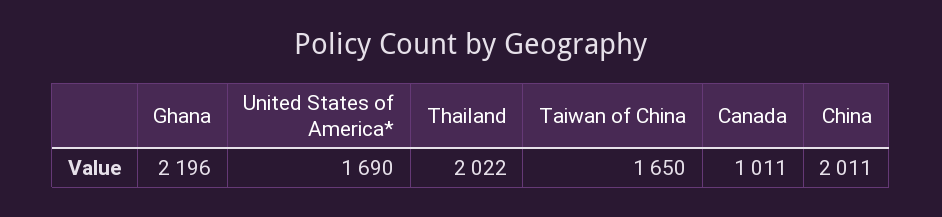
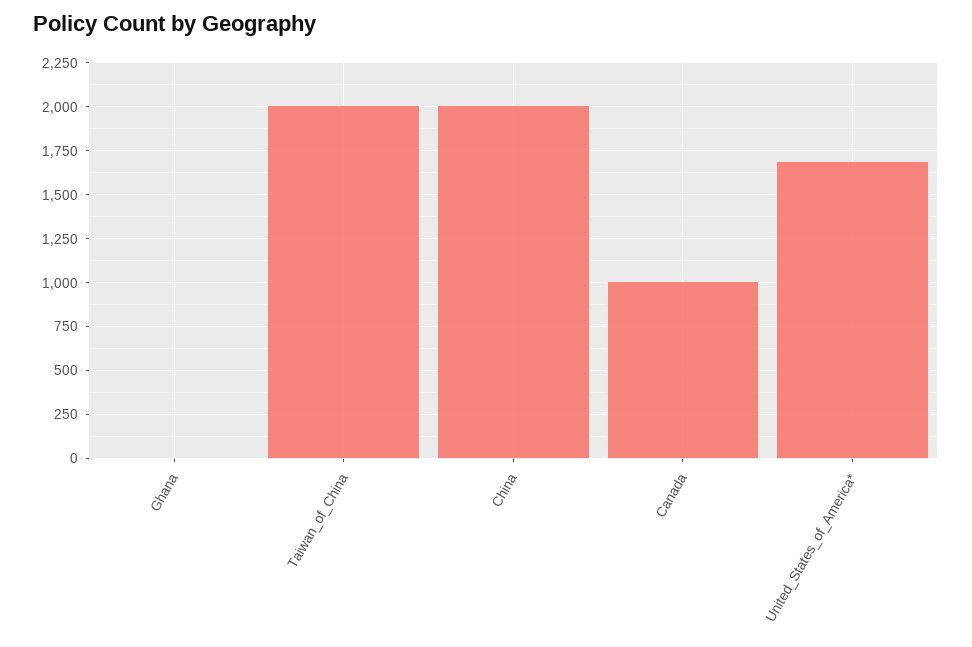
  {
-   "Ghana": 2196,
+   "Ghana": 0,
    "United States of America*": 1690,
-   "Thailand": 2022,
-   "Taiwan of China": 1650,
+   "Taiwan of China": 2000,
    "Canada": 1011,
    "China": 2011
  }

